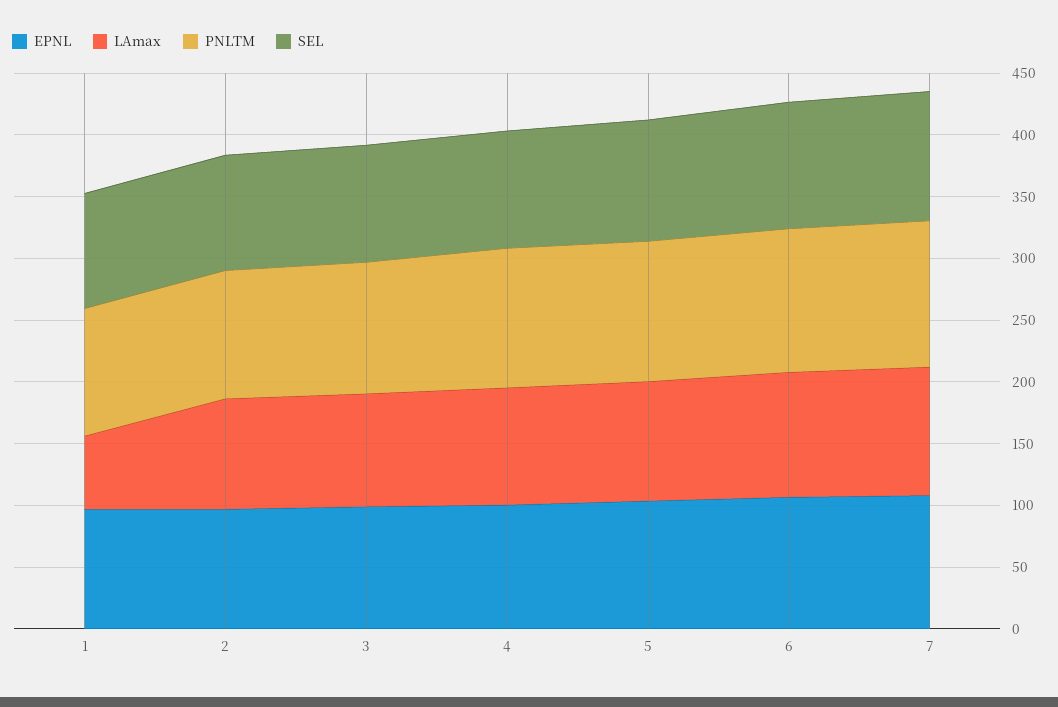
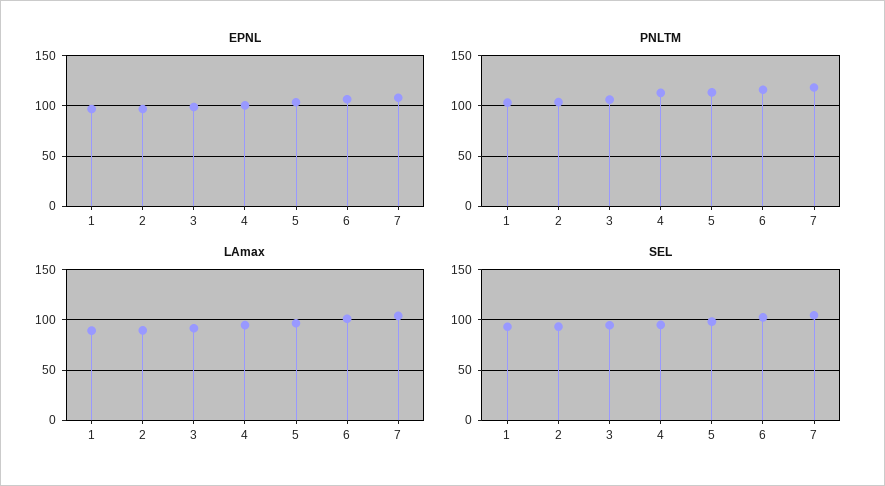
  {
    "EPNL": {
      "1": 100,
      "2": 100,
      "3": 100,
      "4": 100,
      "5": 100,
      "6": 110,
      "7": 110
    },
    "LAmax": {
-     "1": 60,
+     "1": 90,
      "2": 90,
      "3": 90,
      "4": 90,
      "5": 100,
      "6": 100,
      "7": 100
    },
    "PNLTM": {
      "1": 100,
      "2": 100,
      "3": 110,
      "4": 110,
      "5": 110,
      "6": 120,
      "7": 120
    },
    "SEL": {
      "1": 90,
      "2": 90,
      "3": 90,
      "4": 100,
      "5": 100,
      "6": 100,
      "7": 100
    }
  }

